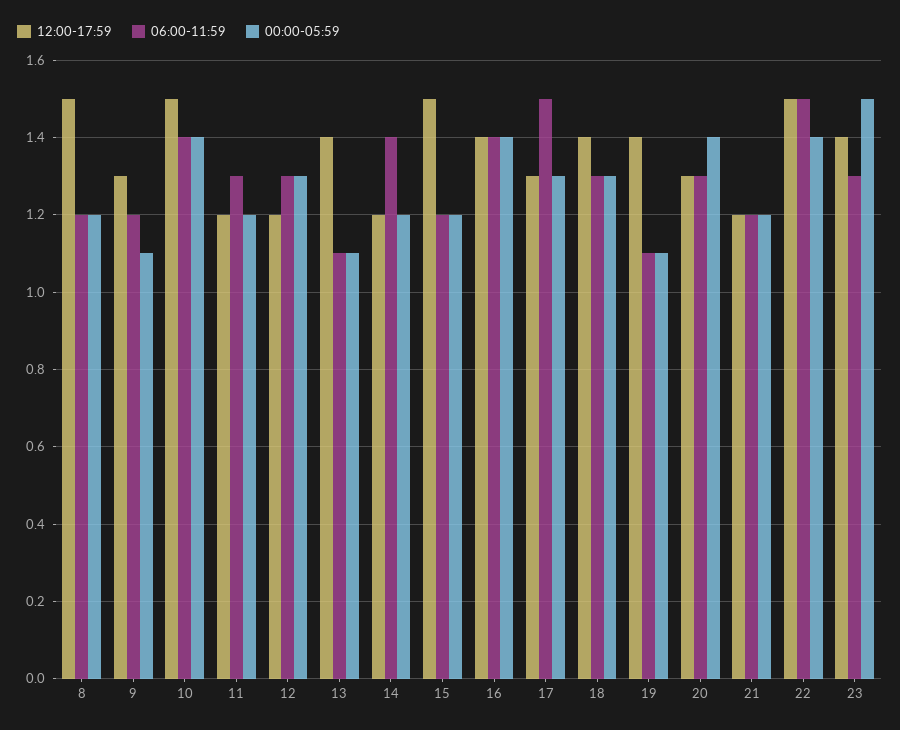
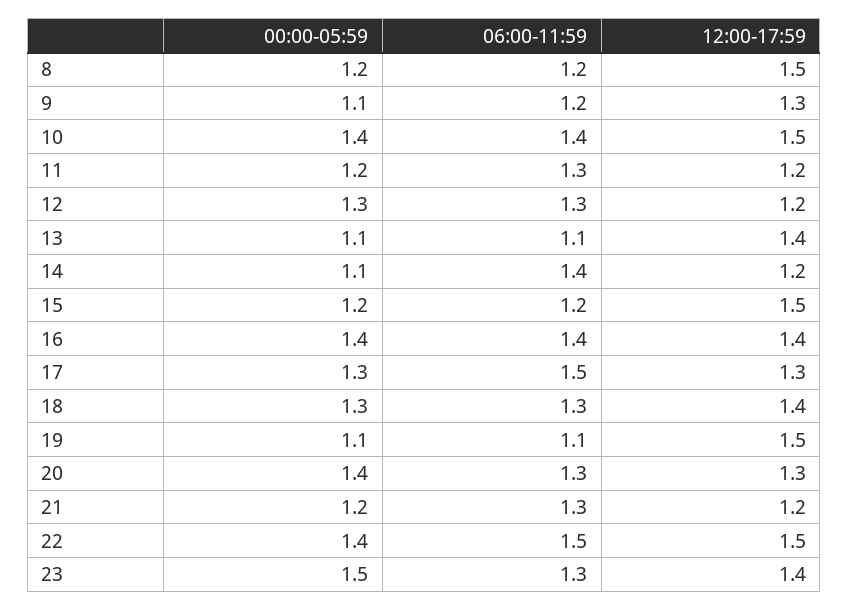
  {
    "12:00-17:59": {
      "8": 1.5,
      "9": 1.3,
      "10": 1.5,
      "11": 1.2,
      "12": 1.2,
      "13": 1.4,
      "14": 1.2,
      "15": 1.5,
      "16": 1.4,
      "17": 1.3,
      "18": 1.4,
-     "19": 1.4,
+     "19": 1.5,
      "20": 1.3,
      "21": 1.2,
      "22": 1.5,
      "23": 1.4
    },
    "06:00-11:59": {
      "8": 1.2,
      "9": 1.2,
      "10": 1.4,
      "11": 1.3,
      "12": 1.3,
      "13": 1.1,
      "14": 1.4,
      "15": 1.2,
      "16": 1.4,
      "17": 1.5,
      "18": 1.3,
      "19": 1.1,
      "20": 1.3,
-     "21": 1.2,
+     "21": 1.3,
      "22": 1.5,
      "23": 1.3
    },
    "00:00-05:59": {
      "8": 1.2,
      "9": 1.1,
      "10": 1.4,
      "11": 1.2,
      "12": 1.3,
      "13": 1.1,
-     "14": 1.2,
+     "14": 1.1,
      "15": 1.2,
      "16": 1.4,
      "17": 1.3,
      "18": 1.3,
      "19": 1.1,
      "20": 1.4,
      "21": 1.2,
      "22": 1.4,
      "23": 1.5
    }
  }

